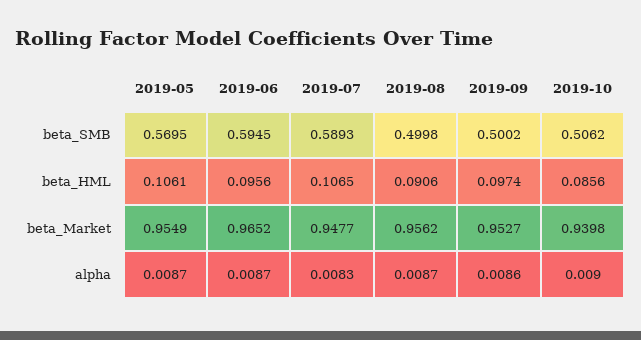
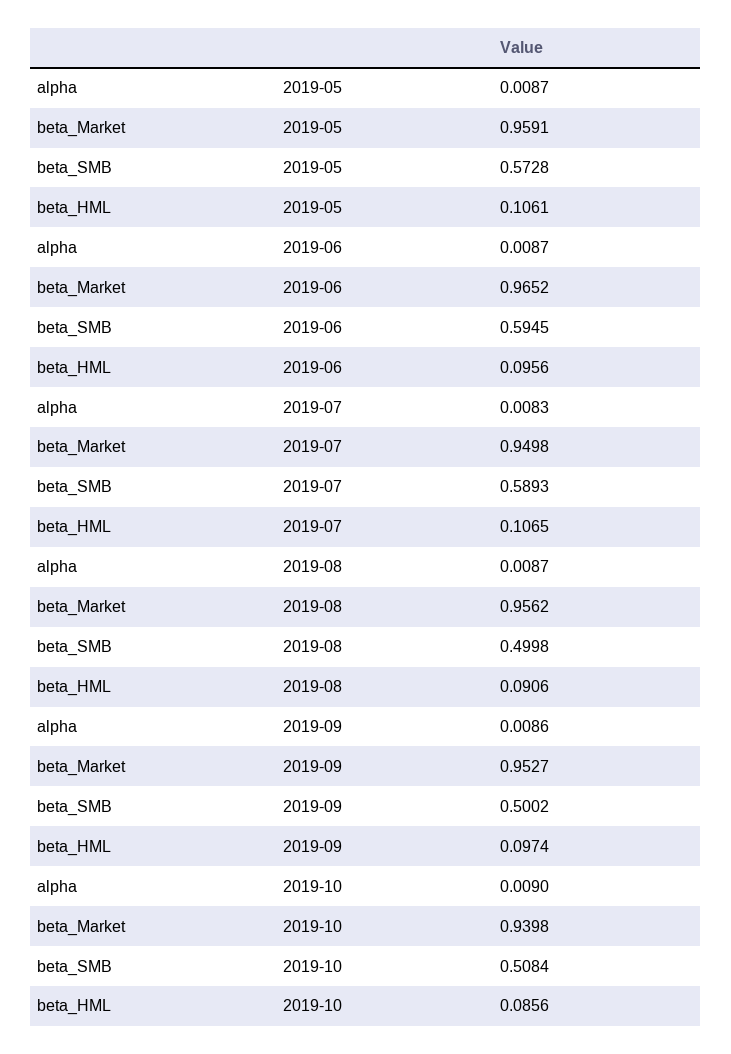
  {
    "2019-05": {
-     "beta_SMB": 0.5695,
+     "beta_SMB": 0.5728,
      "beta_HML": 0.1061,
-     "beta_Market": 0.9549,
+     "beta_Market": 0.9591,
      "alpha": 0.0087
    },
    "2019-06": {
      "beta_SMB": 0.5945,
      "beta_HML": 0.0956,
      "beta_Market": 0.9652,
      "alpha": 0.0087
    },
    "2019-07": {
      "beta_SMB": 0.5893,
      "beta_HML": 0.1065,
-     "beta_Market": 0.9477,
+     "beta_Market": 0.9498,
      "alpha": 0.0083
    },
    "2019-08": {
      "beta_SMB": 0.4998,
      "beta_HML": 0.0906,
      "beta_Market": 0.9562,
      "alpha": 0.0087
    },
    "2019-09": {
      "beta_SMB": 0.5002,
      "beta_HML": 0.0974,
      "beta_Market": 0.9527,
      "alpha": 0.0086
    },
    "2019-10": {
-     "beta_SMB": 0.5062,
+     "beta_SMB": 0.5084,
      "beta_HML": 0.0856,
      "beta_Market": 0.9398,
      "alpha": 0.009
    }
  }

